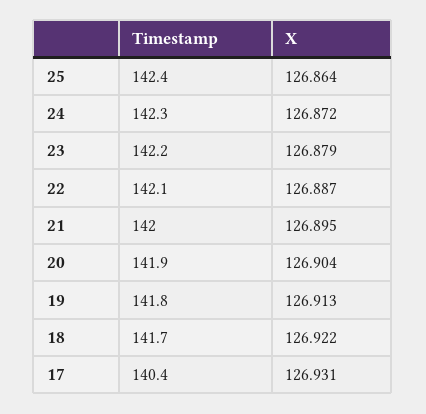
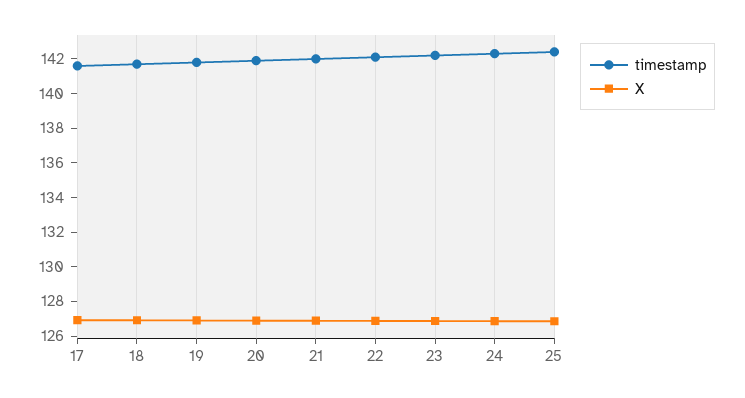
  {
    "Timestamp": {
      "25": 142.4,
      "24": 142.3,
      "23": 142.2,
      "22": 142.1,
      "21": 142,
      "20": 141.9,
      "19": 141.8,
      "18": 141.7,
-     "17": 140.4
+     "17": 141.5
    },
    "X": {
      "25": 126.864,
      "24": 126.872,
      "23": 126.879,
      "22": 126.887,
      "21": 126.895,
      "20": 126.904,
      "19": 126.913,
      "18": 126.922,
      "17": 126.931
    }
  }

